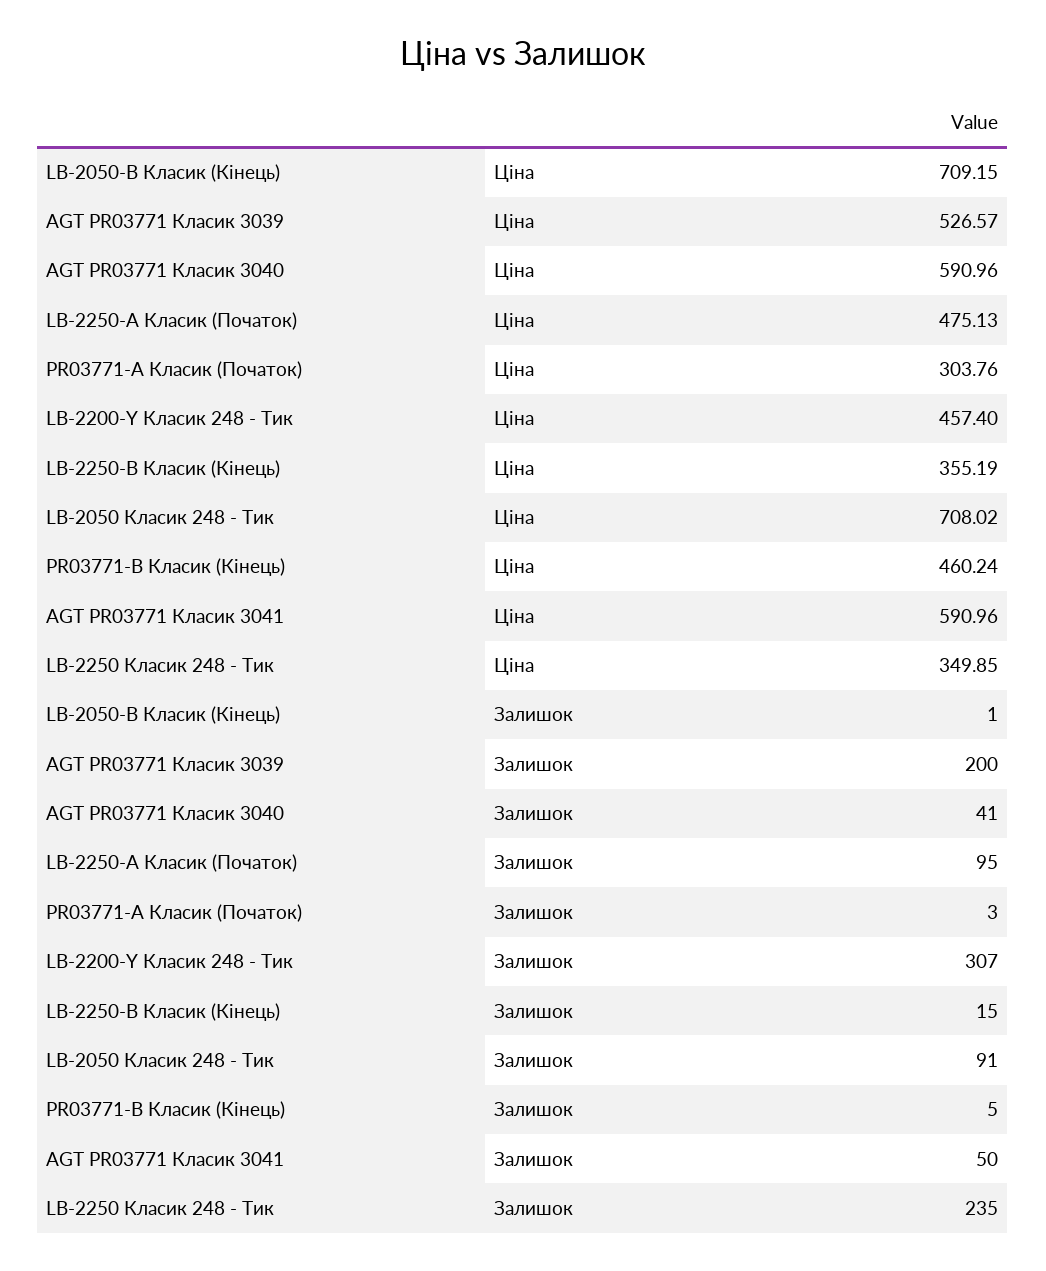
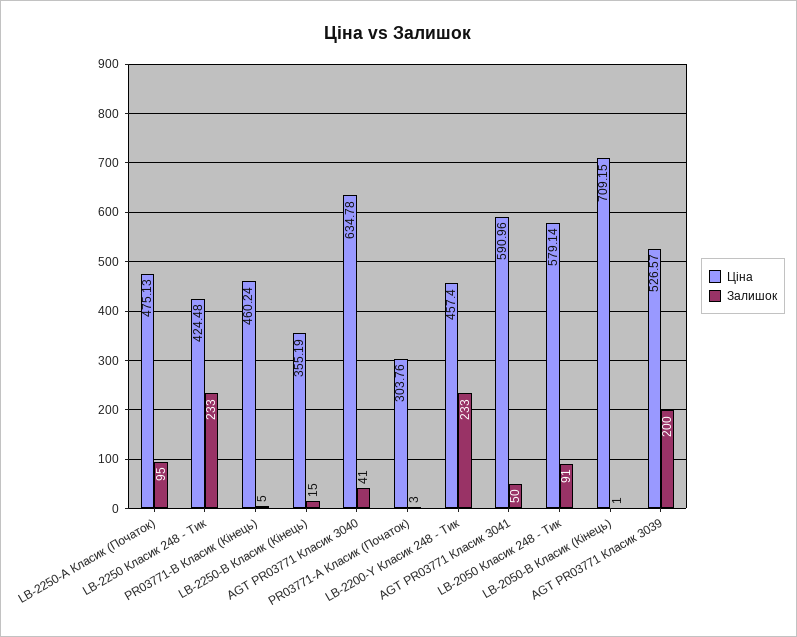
  {
    "Ціна": {
      "LB-2050-В Класик (Кінець)": 709.15,
      "AGT PR03771 Класик 3039": 526.57,
-     "AGT PR03771 Класик 3040": 590.96,
+     "AGT PR03771 Класик 3040": 634.78,
      "LB-2250-А Класик (Початок)": 475.13,
      "PR03771-А Класик (Початок)": 303.76,
      "LB-2200-Y Класик 248 - Тик": 457.4,
      "LB-2250-В Класик (Кінець)": 355.19,
-     "LB-2050 Класик 248 - Тик": 708.02,
+     "LB-2050 Класик 248 - Тик": 579.14,
      "PR03771-B Класик (Кінець)": 460.24,
      "AGT PR03771 Класик 3041": 590.96,
-     "LB-2250 Класик 248 - Тик": 349.85
+     "LB-2250 Класик 248 - Тик": 424.48
    },
    "Залишок": {
      "LB-2050-В Класик (Кінець)": 1,
      "AGT PR03771 Класик 3039": 200,
      "AGT PR03771 Класик 3040": 41,
      "LB-2250-А Класик (Початок)": 95,
      "PR03771-А Класик (Початок)": 3,
-     "LB-2200-Y Класик 248 - Тик": 307,
+     "LB-2200-Y Класик 248 - Тик": 233,
      "LB-2250-В Класик (Кінець)": 15,
      "LB-2050 Класик 248 - Тик": 91,
      "PR03771-B Класик (Кінець)": 5,
      "AGT PR03771 Класик 3041": 50,
-     "LB-2250 Класик 248 - Тик": 235
+     "LB-2250 Класик 248 - Тик": 233
    }
  }

